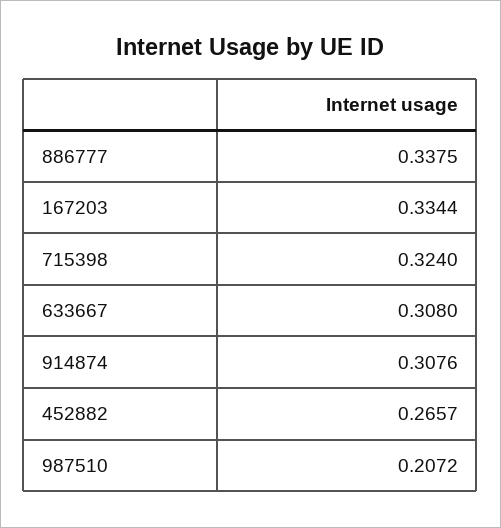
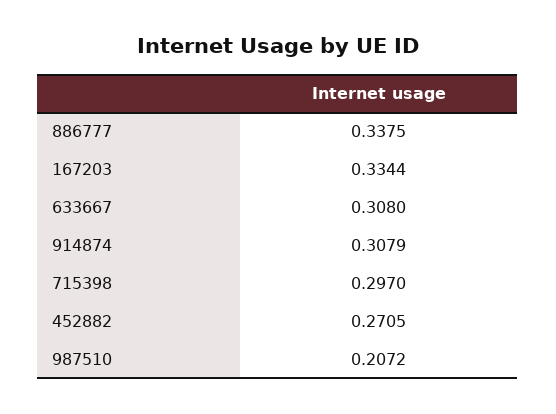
  {
    "886777": 0.3375,
    "167203": 0.3344,
-   "715398": 0.324,
+   "715398": 0.297,
    "633667": 0.308,
-   "914874": 0.3076,
+   "914874": 0.3079,
-   "452882": 0.2657,
+   "452882": 0.2705,
    "987510": 0.2072
  }

